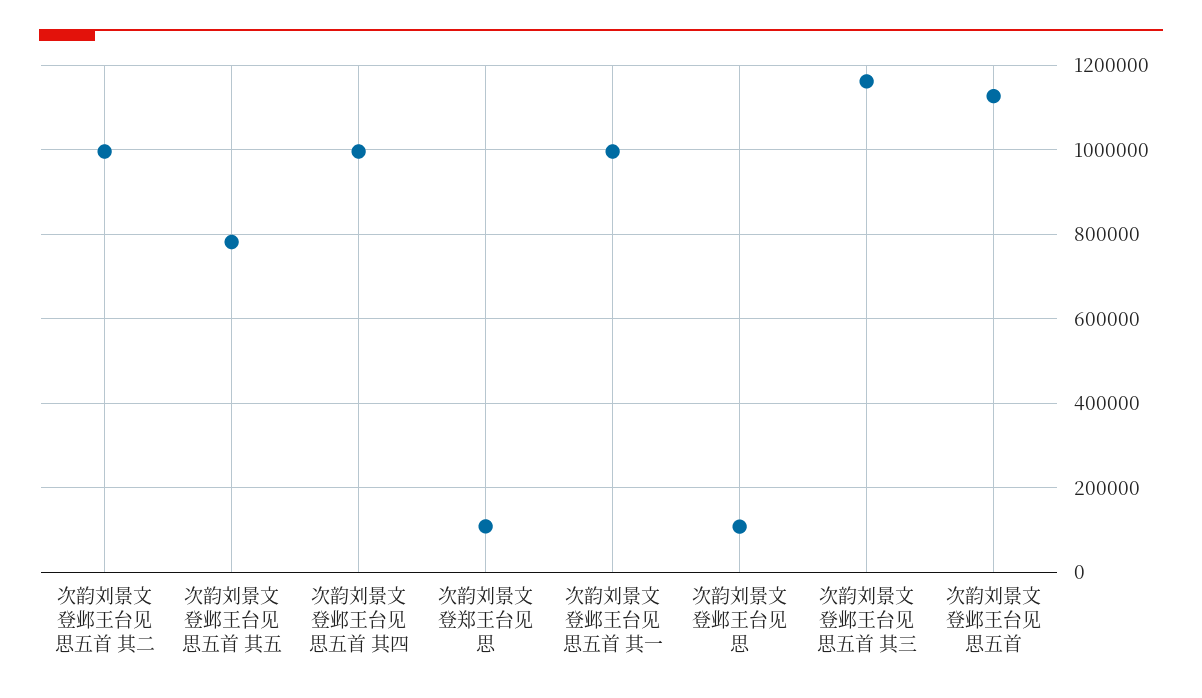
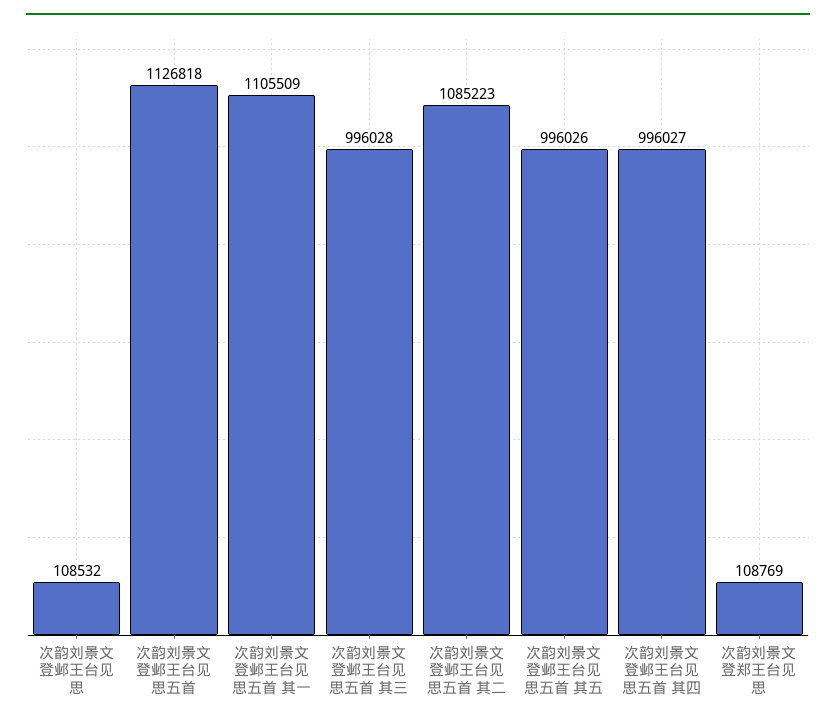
  {
-   "次韵刘景文登邺王台见思五首 其二": 1000000,
+   "次韵刘景文登邺王台见思五首 其二": 1085223,
-   "次韵刘景文登邺王台见思五首 其五": 780000,
+   "次韵刘景文登邺王台见思五首 其五": 996026,
    "次韵刘景文登邺王台见思五首 其四": 996027,
    "次韵刘景文登郑王台见思": 108769,
-   "次韵刘景文登邺王台见思五首 其一": 1000000,
+   "次韵刘景文登邺王台见思五首 其一": 1105509,
    "次韵刘景文登邺王台见思": 108532,
-   "次韵刘景文登邺王台见思五首 其三": 1160000,
+   "次韵刘景文登邺王台见思五首 其三": 996028,
    "次韵刘景文登邺王台见思五首": 1126818
  }

